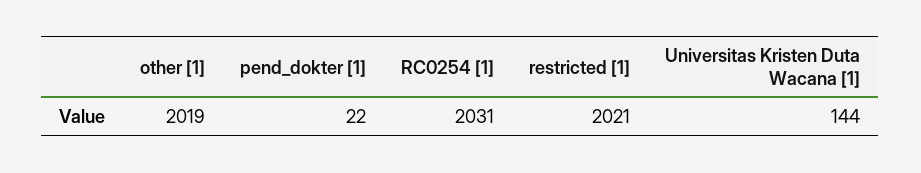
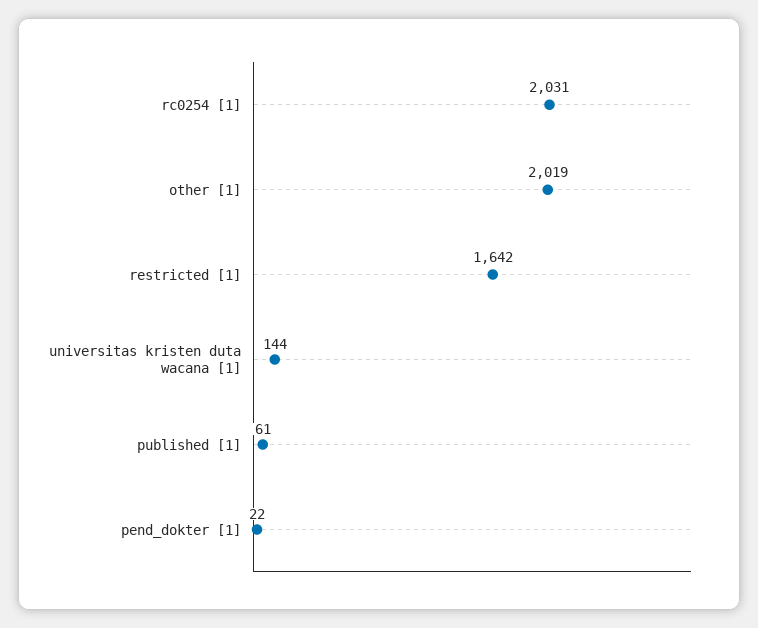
  {
    "other [1]": 2019,
    "pend_dokter [1]": 22,
    "RC0254 [1]": 2031,
-   "restricted [1]": 2021,
+   "restricted [1]": 1642,
-   "Universitas Kristen Duta Wacana [1]": 144
+   "Universitas Kristen Duta Wacana [1]": 144,
+   "published [1]": 61
  }

